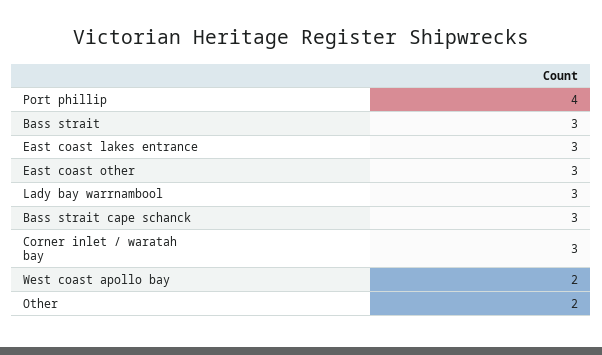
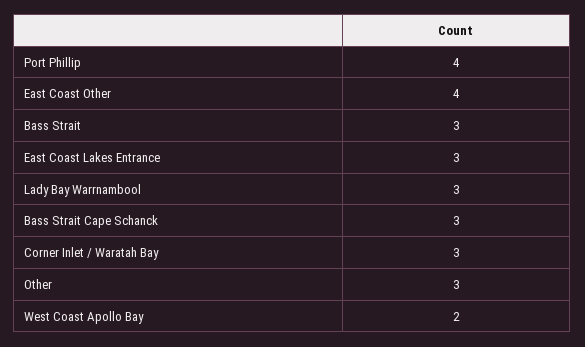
  {
    "Port phillip": 4,
    "Bass strait": 3,
    "East coast lakes entrance": 3,
-   "East coast other": 3,
+   "East coast other": 4,
    "Lady bay warrnambool": 3,
    "Bass strait cape schanck": 3,
    "Corner inlet / waratah bay": 3,
    "West coast apollo bay": 2,
-   "Other": 2
+   "Other": 3
  }

